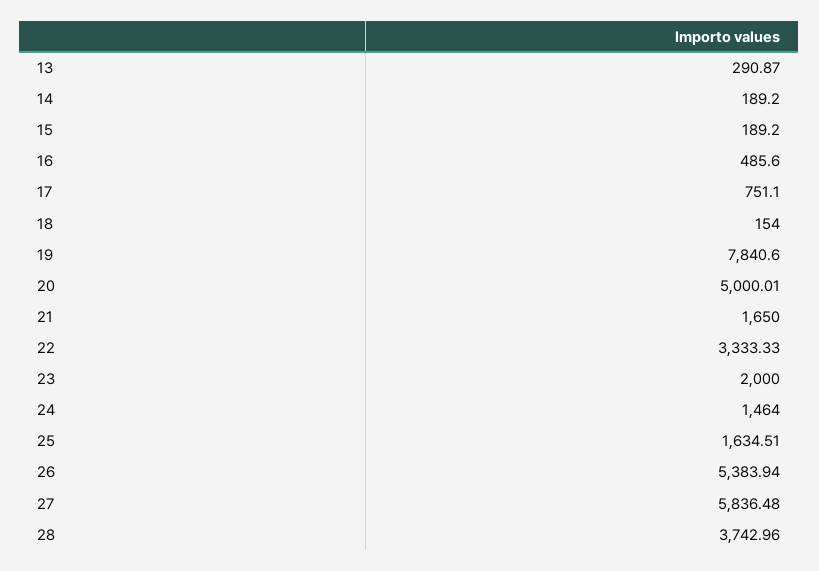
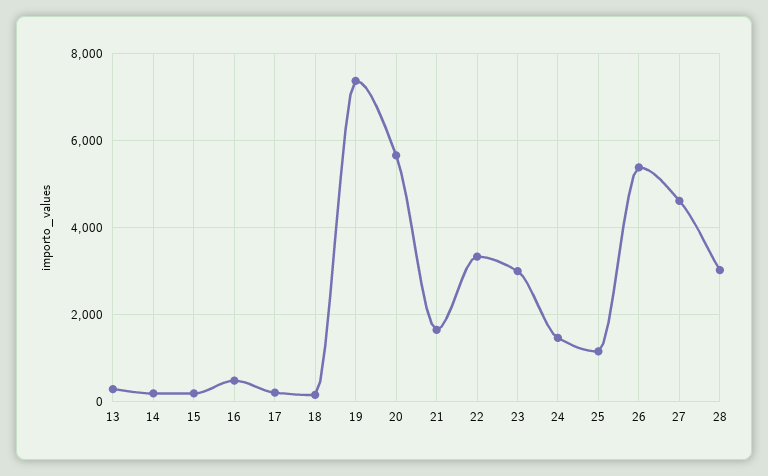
  {
    "13": 290.87,
    "14": 189.2,
    "15": 189.2,
    "16": 485.6,
-   "17": 751.1,
+   "17": 200,
    "18": 154,
-   "19": 7840.6,
+   "19": 7400,
-   "20": 5000.01,
+   "20": 5600,
    "21": 1650,
    "22": 3333.33,
-   "23": 2000,
+   "23": 3000,
    "24": 1464,
-   "25": 1634.51,
+   "25": 1200,
    "26": 5383.94,
-   "27": 5836.48,
+   "27": 4600,
-   "28": 3742.96
+   "28": 3000
  }

